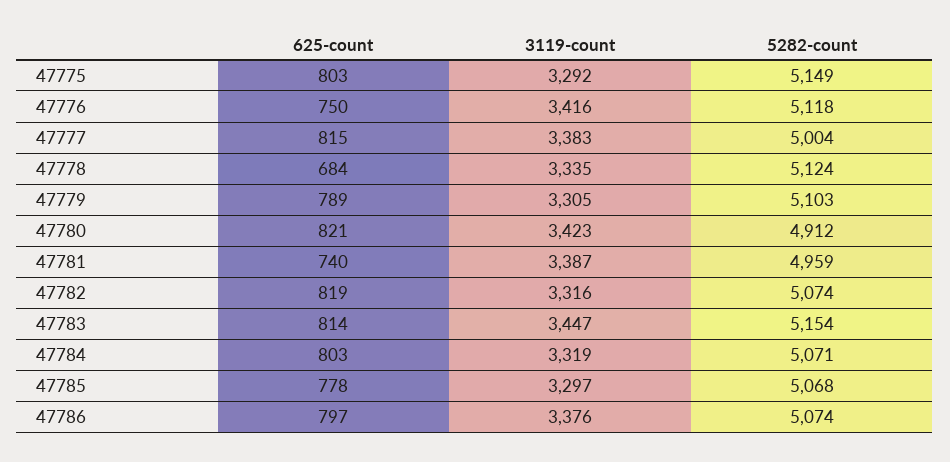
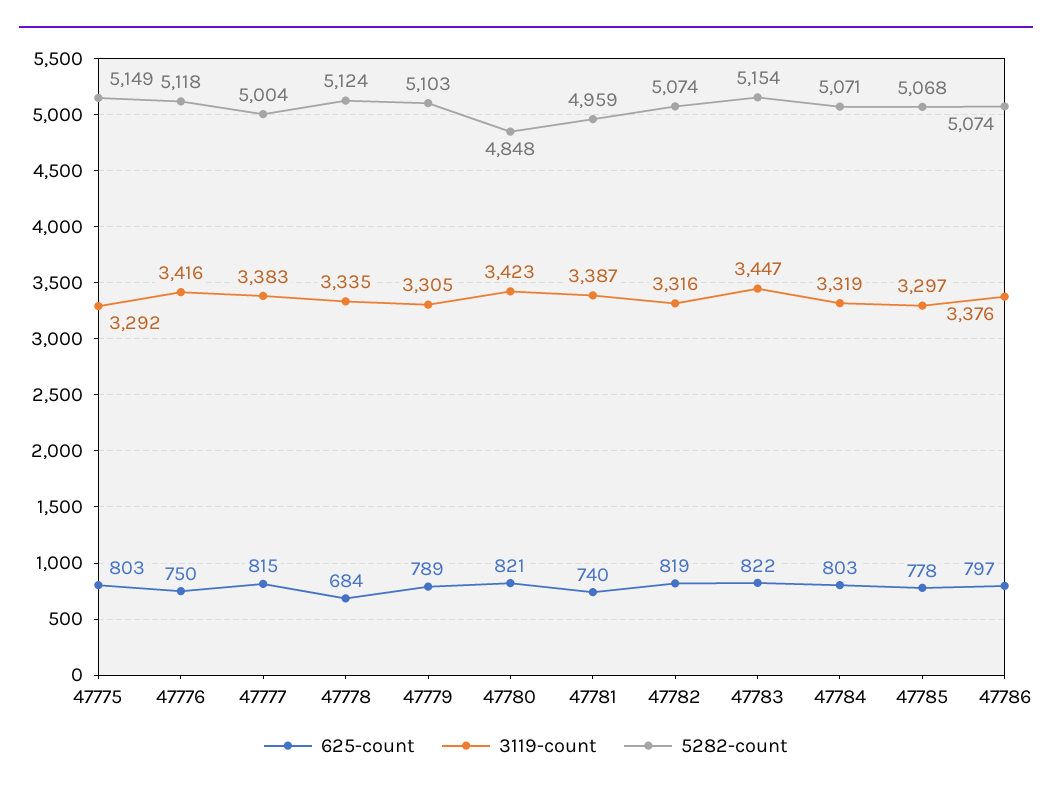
  {
    "625-count": {
      "47775": 803,
      "47776": 750,
      "47777": 815,
      "47778": 684,
      "47779": 789,
      "47780": 821,
      "47781": 740,
      "47782": 819,
-     "47783": 814,
+     "47783": 822,
      "47784": 803,
      "47785": 778,
      "47786": 797
    },
    "3119-count": {
      "47775": 3292,
      "47776": 3416,
      "47777": 3383,
      "47778": 3335,
      "47779": 3305,
      "47780": 3423,
      "47781": 3387,
      "47782": 3316,
      "47783": 3447,
      "47784": 3319,
      "47785": 3297,
      "47786": 3376
    },
    "5282-count": {
      "47775": 5149,
      "47776": 5118,
      "47777": 5004,
      "47778": 5124,
      "47779": 5103,
-     "47780": 4912,
+     "47780": 4848,
      "47781": 4959,
      "47782": 5074,
      "47783": 5154,
      "47784": 5071,
      "47785": 5068,
      "47786": 5074
    }
  }

